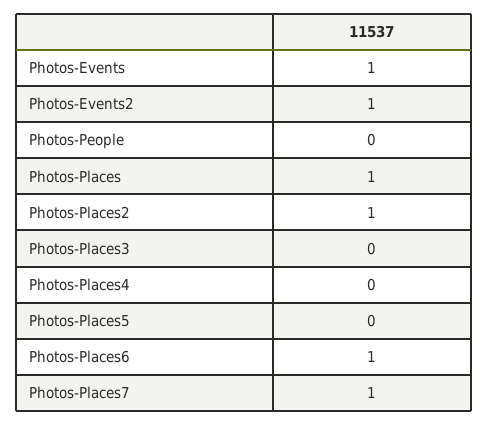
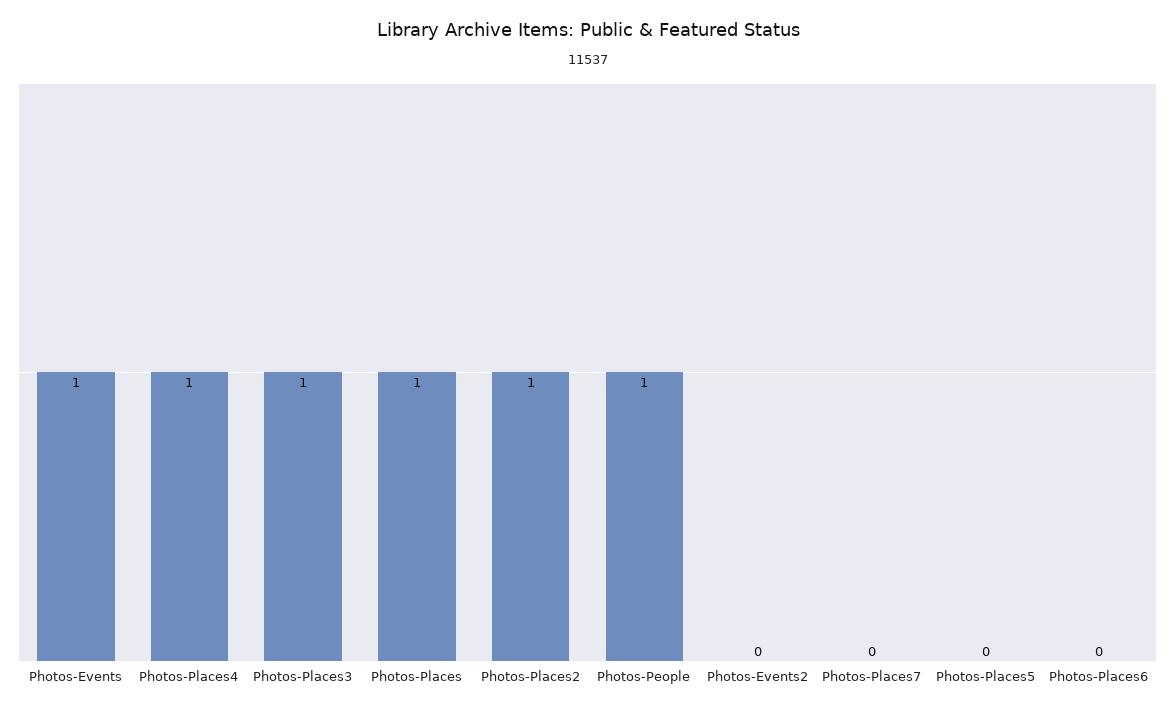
  {
    "Photos-Events": 1,
-   "Photos-Events2": 1,
+   "Photos-Events2": 0,
-   "Photos-People": 0,
+   "Photos-People": 1,
    "Photos-Places": 1,
    "Photos-Places2": 1,
-   "Photos-Places3": 0,
+   "Photos-Places3": 1,
-   "Photos-Places4": 0,
+   "Photos-Places4": 1,
    "Photos-Places5": 0,
-   "Photos-Places6": 1,
+   "Photos-Places6": 0,
-   "Photos-Places7": 1
+   "Photos-Places7": 0
  }

